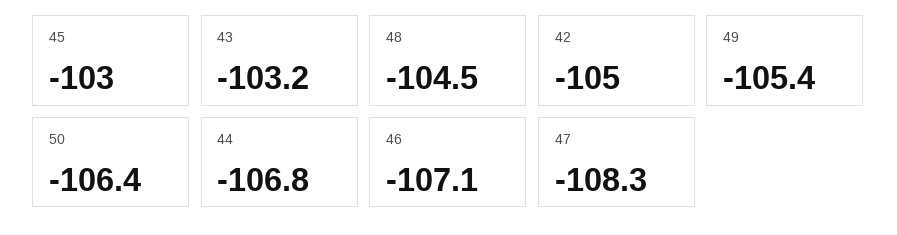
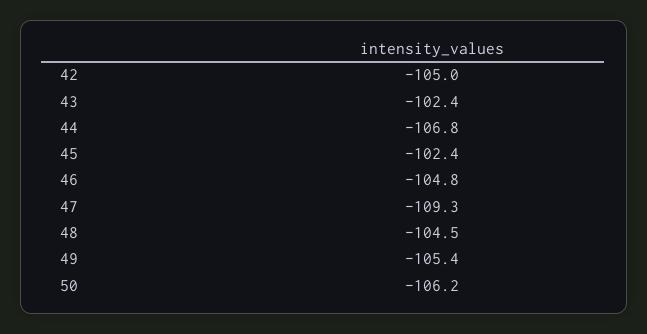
  {
-   "45": -103,
+   "45": -102.4,
-   "43": -103.2,
+   "43": -102.4,
    "48": -104.5,
    "42": -105,
    "49": -105.4,
-   "50": -106.4,
+   "50": -106.2,
    "44": -106.8,
-   "46": -107.1,
+   "46": -104.8,
-   "47": -108.3
+   "47": -109.3
  }

